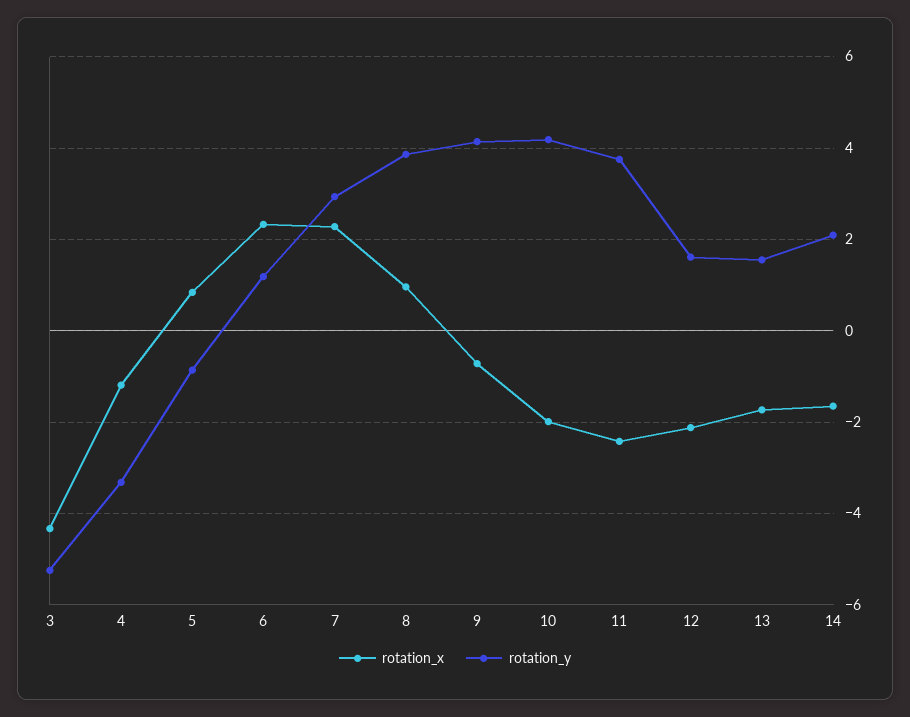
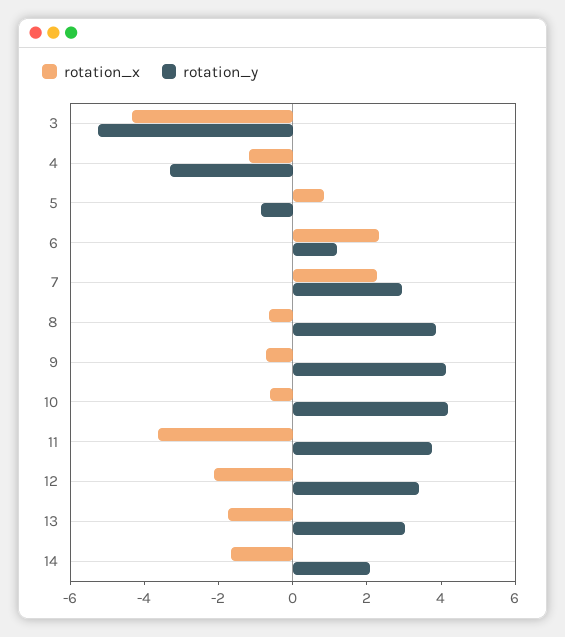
  {
    "rotation_x": {
      "3": -4.4,
      "4": -1.2,
      "5": 0.8,
      "6": 2.4,
      "7": 2.2,
-     "8": 1,
+     "8": -0.5,
      "9": -0.8,
-     "10": -2,
+     "10": -0.5,
-     "11": -2.4,
+     "11": -3.5,
      "12": -2.2,
      "13": -1.8,
      "14": -1.6
    },
    "rotation_y": {
      "3": -5.2,
      "4": -3.4,
      "5": -0.8,
      "6": 1.2,
      "7": 3,
      "8": 3.8,
      "9": 4.2,
      "10": 4.2,
      "11": 3.8,
-     "12": 1.6,
+     "12": 3.5,
-     "13": 1.6,
+     "13": 3,
      "14": 2
    }
  }

